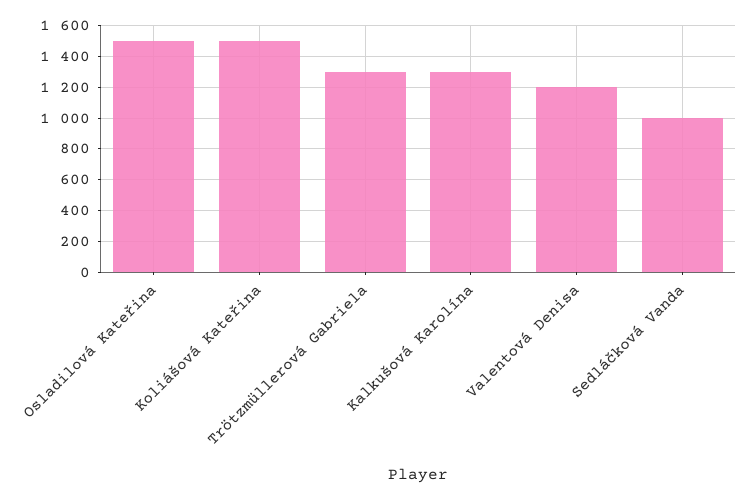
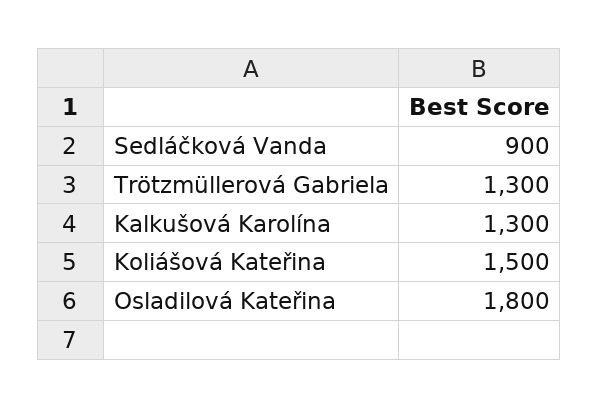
  {
-   "Osladilová Kateřina": 1500,
+   "Osladilová Kateřina": 1800,
    "Koliášová Kateřina": 1500,
    "Trötzmüllerová Gabriela": 1300,
    "Kalkušová Karolína": 1300,
-   "Valentová Denisa": 1200,
-   "Sedláčková Vanda": 1000
+   "Sedláčková Vanda": 900
  }

